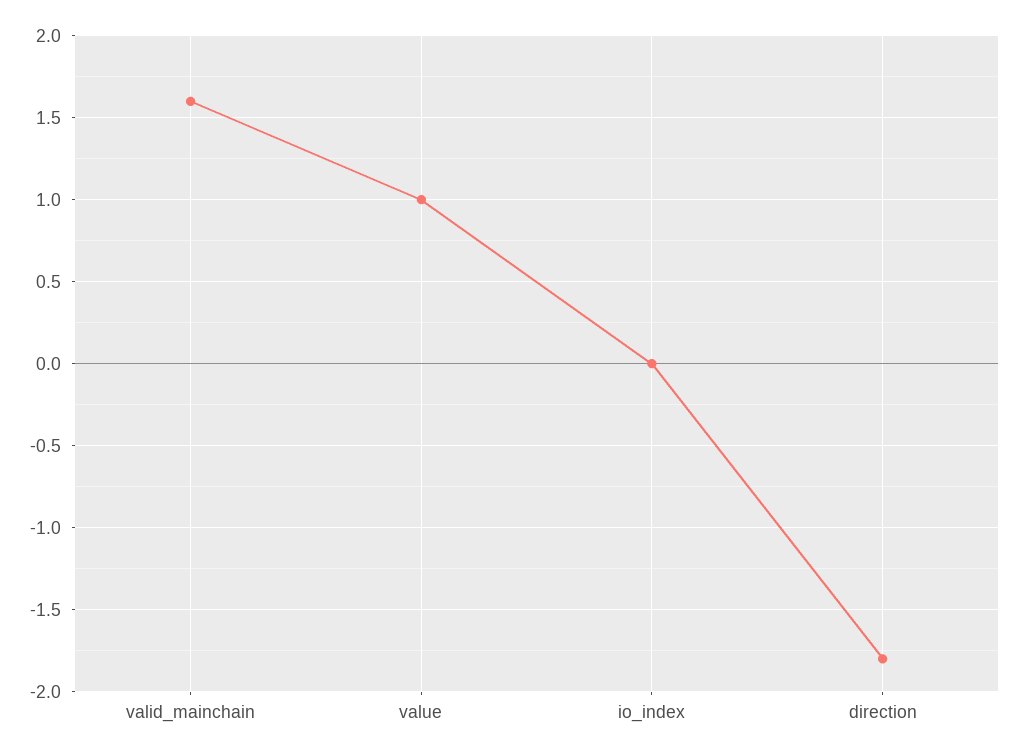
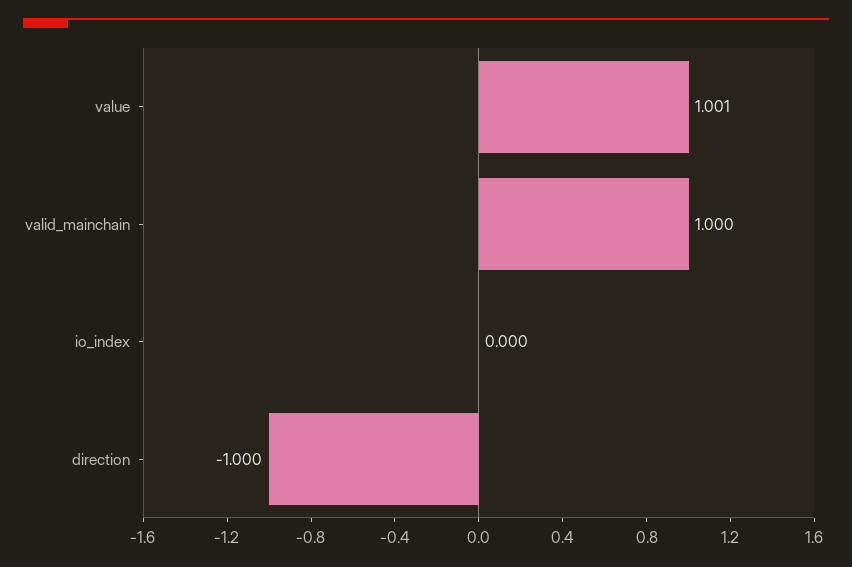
  {
-   "valid_mainchain": 1.6,
+   "valid_mainchain": 1,
    "value": 1.001,
    "io_index": 0,
-   "direction": -1.8
+   "direction": -1
  }

